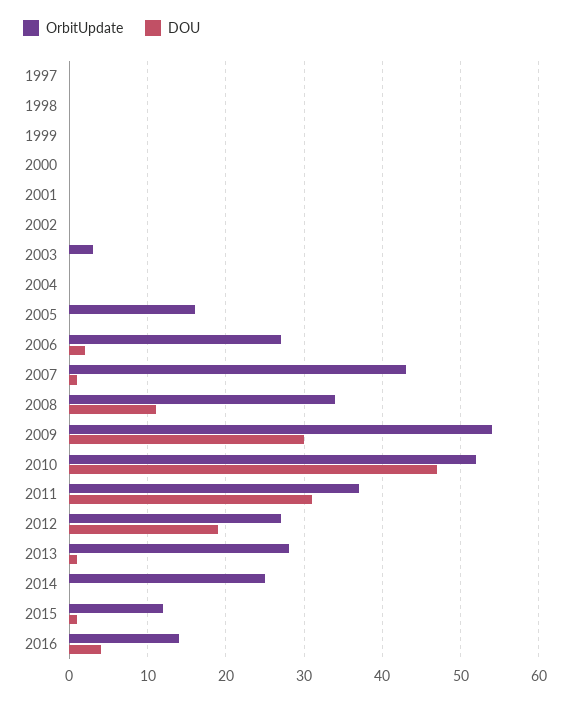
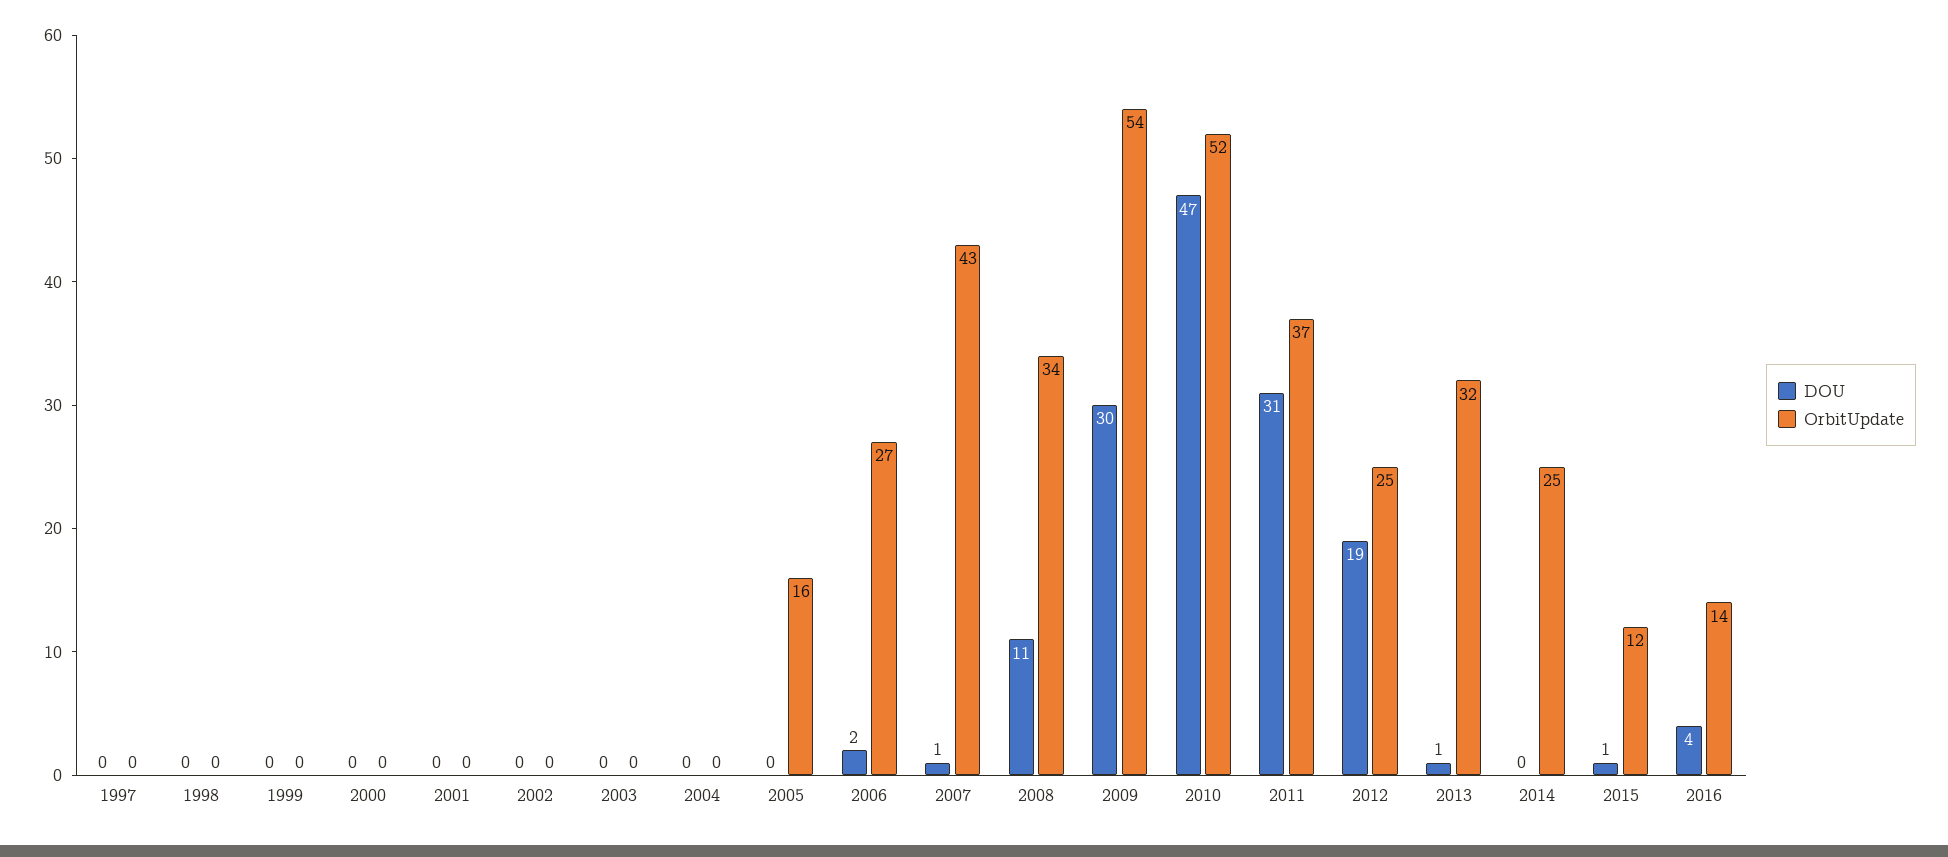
  {
    "OrbitUpdate": {
      "1997": 0,
      "1998": 0,
      "1999": 0,
      "2000": 0,
      "2001": 0,
      "2002": 0,
-     "2003": 3,
+     "2003": 0,
      "2004": 0,
      "2005": 16,
      "2006": 27,
      "2007": 43,
      "2008": 34,
      "2009": 54,
      "2010": 52,
      "2011": 37,
-     "2012": 27,
+     "2012": 25,
-     "2013": 28,
+     "2013": 32,
      "2014": 25,
      "2015": 12,
      "2016": 14
    },
    "DOU": {
      "1997": 0,
      "1998": 0,
      "1999": 0,
      "2000": 0,
      "2001": 0,
      "2002": 0,
      "2003": 0,
      "2004": 0,
      "2005": 0,
      "2006": 2,
      "2007": 1,
      "2008": 11,
      "2009": 30,
      "2010": 47,
      "2011": 31,
      "2012": 19,
      "2013": 1,
      "2014": 0,
      "2015": 1,
      "2016": 4
    }
  }

